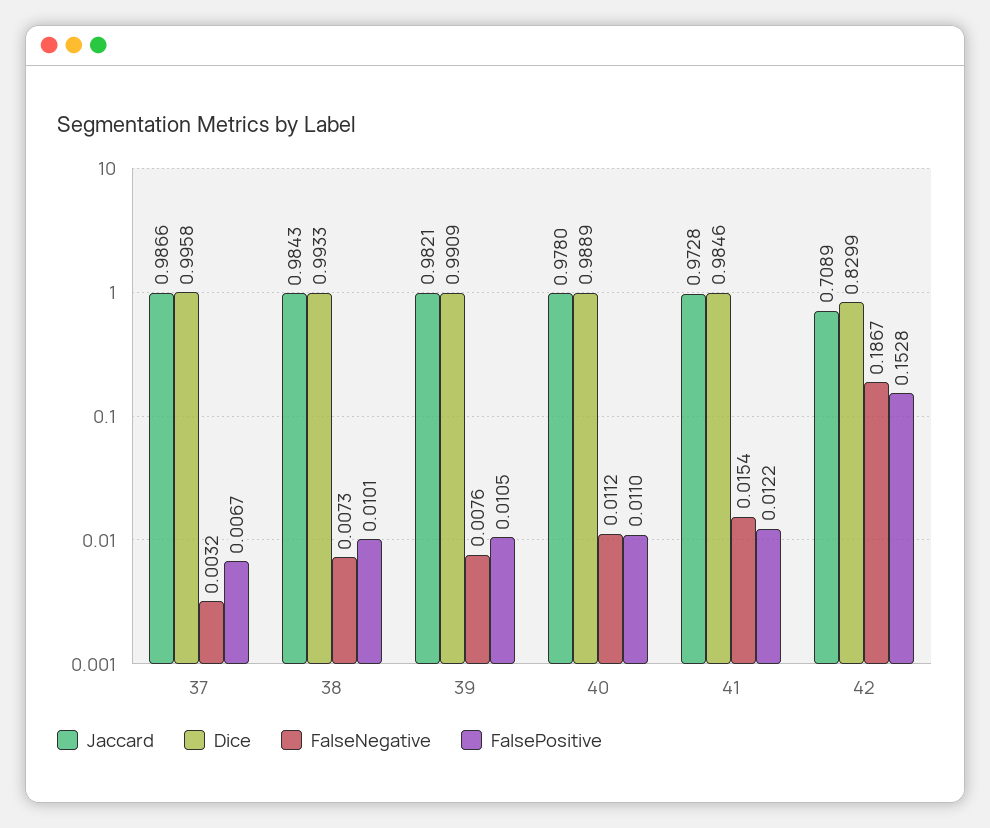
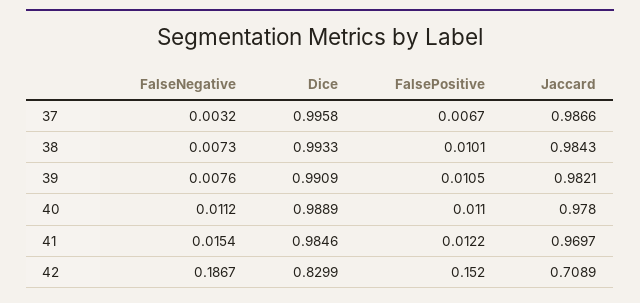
  {
    "Jaccard": {
      "37": 0.9866,
      "38": 0.9843,
      "39": 0.9821,
      "40": 0.978,
-     "41": 0.9728,
+     "41": 0.9697,
      "42": 0.7089
    },
    "Dice": {
      "37": 0.9958,
      "38": 0.9933,
      "39": 0.9909,
      "40": 0.9889,
      "41": 0.9846,
      "42": 0.8299
    },
    "FalseNegative": {
      "37": 0.0032,
      "38": 0.0073,
      "39": 0.0076,
      "40": 0.0112,
      "41": 0.0154,
      "42": 0.1867
    },
    "FalsePositive": {
      "37": 0.0067,
      "38": 0.0101,
      "39": 0.0105,
      "40": 0.011,
      "41": 0.0122,
-     "42": 0.1528
+     "42": 0.152
    }
  }

